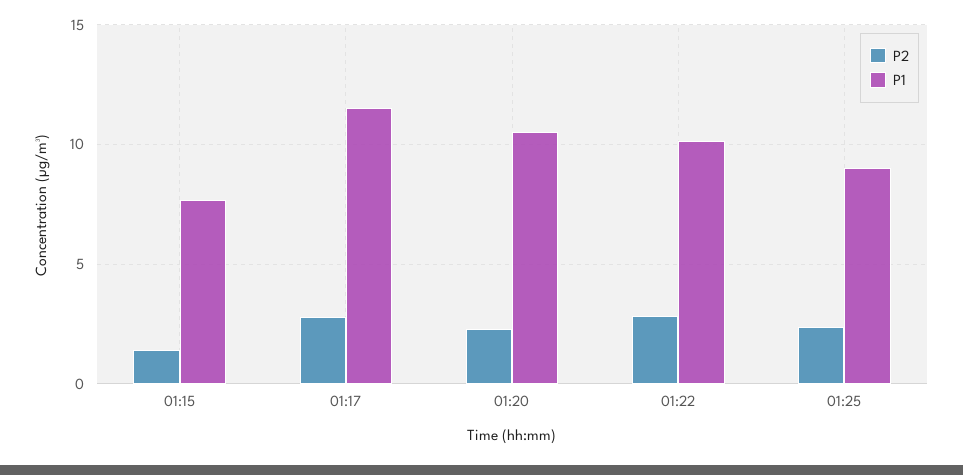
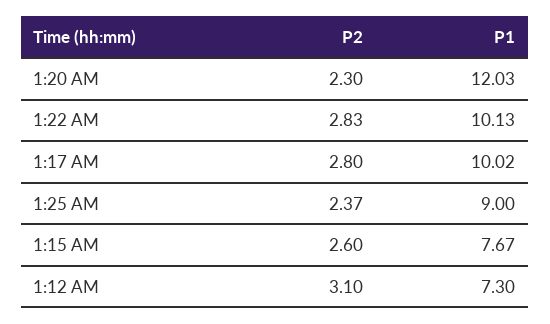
  {
    "P2": {
-     "01:15": 1.5,
+     "01:15": 2.6,
      "01:17": 2.8,
      "01:20": 2.3,
      "01:22": 2.83,
-     "01:25": 2.37
+     "01:25": 2.37,
+     "1:12 AM": 3.1
    },
    "P1": {
      "01:15": 7.67,
-     "01:17": 11.5,
+     "01:17": 10.02,
-     "01:20": 10.5,
+     "01:20": 12.03,
      "01:22": 10.13,
-     "01:25": 9
+     "01:25": 9,
+     "1:12 AM": 7.3
    }
  }

